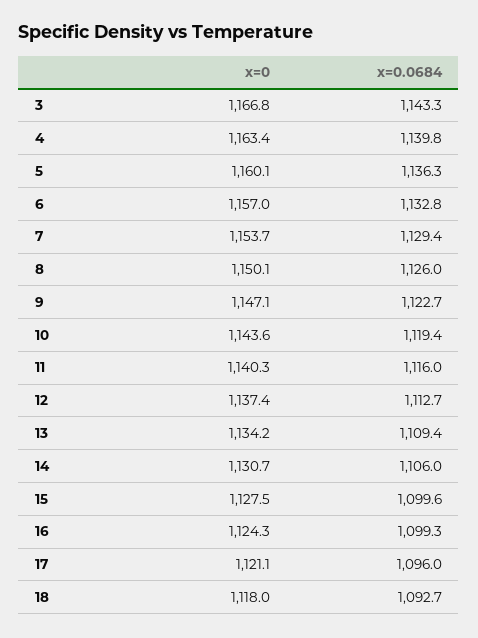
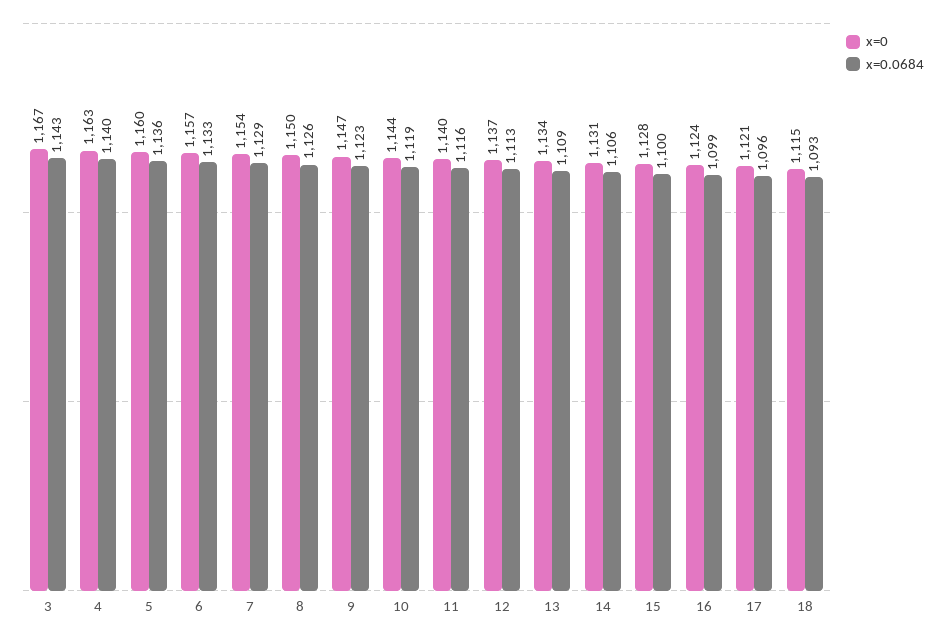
  {
    "x=0": {
      "3": 1166.8,
      "4": 1163.4,
      "5": 1160.1,
      "6": 1157,
      "7": 1153.7,
      "8": 1150.1,
      "9": 1147.1,
      "10": 1143.6,
      "11": 1140.3,
      "12": 1137.4,
      "13": 1134.2,
      "14": 1130.7,
      "15": 1127.5,
      "16": 1124.3,
      "17": 1121.1,
-     "18": 1118
+     "18": 1115
    },
    "x=0.0684": {
      "3": 1143.3,
      "4": 1139.8,
      "5": 1136.3,
      "6": 1132.8,
      "7": 1129.4,
      "8": 1126,
      "9": 1122.7,
      "10": 1119.4,
      "11": 1116,
      "12": 1112.7,
      "13": 1109.4,
      "14": 1106,
      "15": 1099.6,
      "16": 1099.3,
      "17": 1096,
      "18": 1092.7
    }
  }

